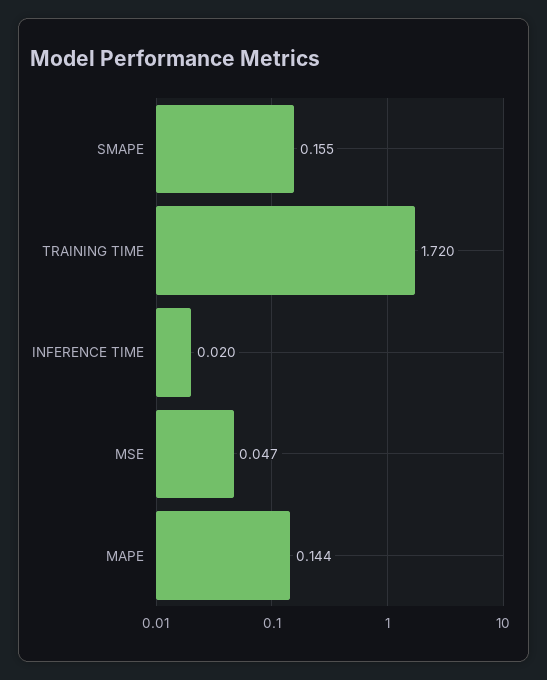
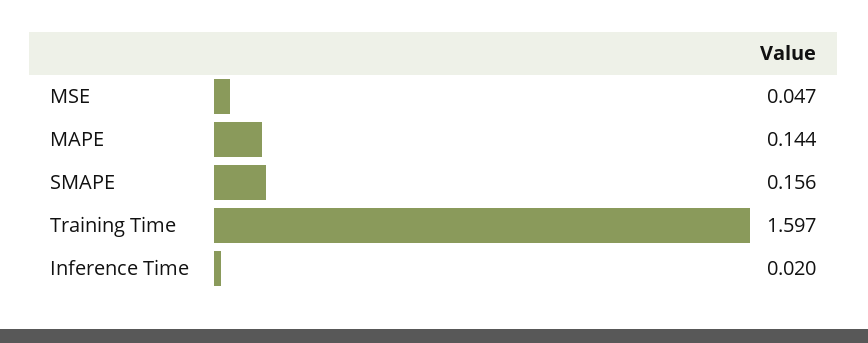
  {
-   "SMAPE": 0.155,
+   "SMAPE": 0.156,
-   "TRAINING TIME": 1.72,
+   "TRAINING TIME": 1.597,
    "INFERENCE TIME": 0.02,
    "MSE": 0.047,
    "MAPE": 0.144
  }

